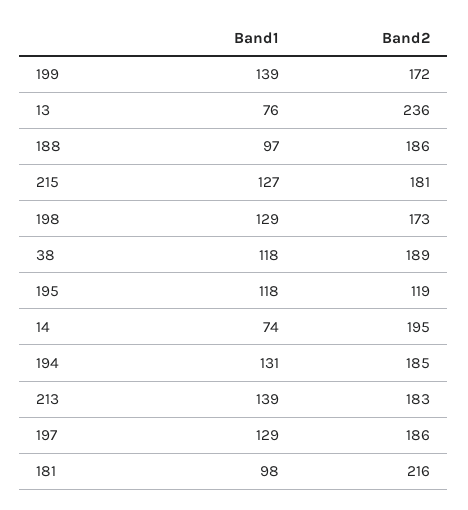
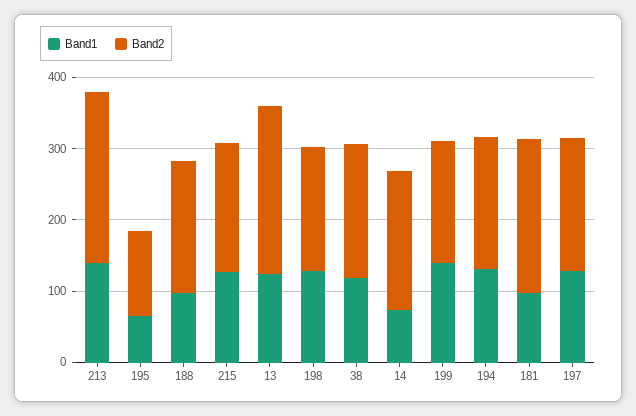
  {
    "Band1": {
      "199": 139,
-     "13": 76,
+     "13": 120,
      "188": 97,
      "215": 127,
      "198": 129,
      "38": 118,
-     "195": 118,
+     "195": 60,
      "14": 74,
      "194": 131,
      "213": 139,
      "197": 129,
      "181": 98
    },
    "Band2": {
      "199": 172,
      "13": 236,
      "188": 186,
      "215": 181,
      "198": 173,
      "38": 189,
      "195": 119,
      "14": 195,
      "194": 185,
-     "213": 183,
+     "213": 240,
      "197": 186,
      "181": 216
    }
  }

